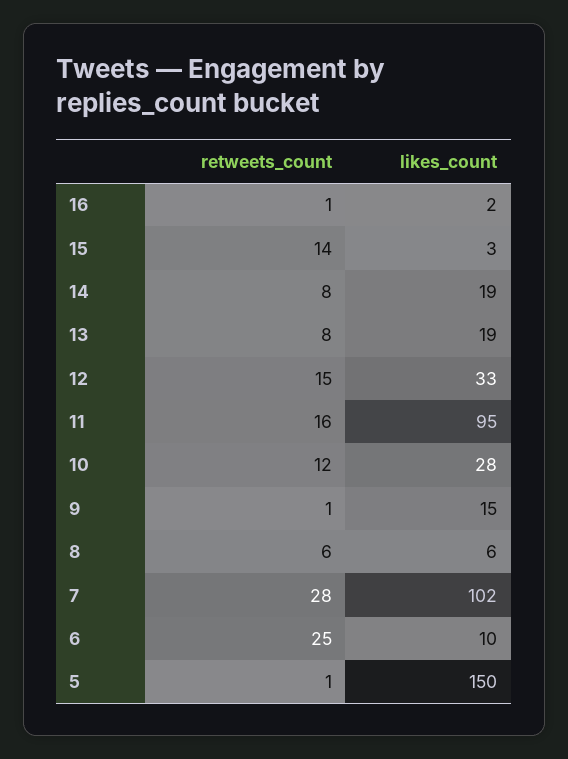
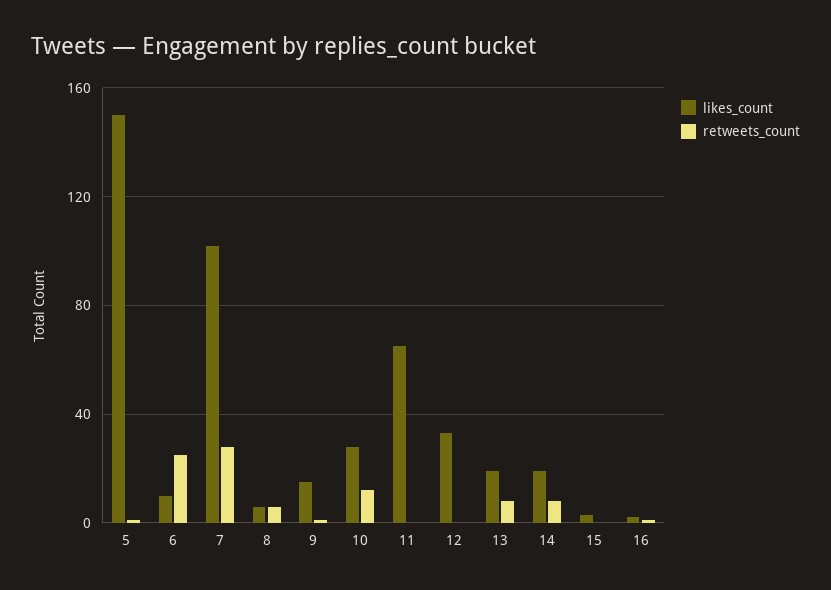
  {
    "retweets_count": {
      "16": 1,
-     "15": 14,
+     "15": 0,
      "14": 8,
      "13": 8,
-     "12": 15,
+     "12": 0,
-     "11": 16,
+     "11": 0,
      "10": 12,
      "9": 1,
      "8": 6,
      "7": 28,
      "6": 25,
      "5": 1
    },
    "likes_count": {
      "16": 2,
      "15": 3,
      "14": 19,
      "13": 19,
      "12": 33,
-     "11": 95,
+     "11": 65,
      "10": 28,
      "9": 15,
      "8": 6,
      "7": 102,
      "6": 10,
      "5": 150
    }
  }

